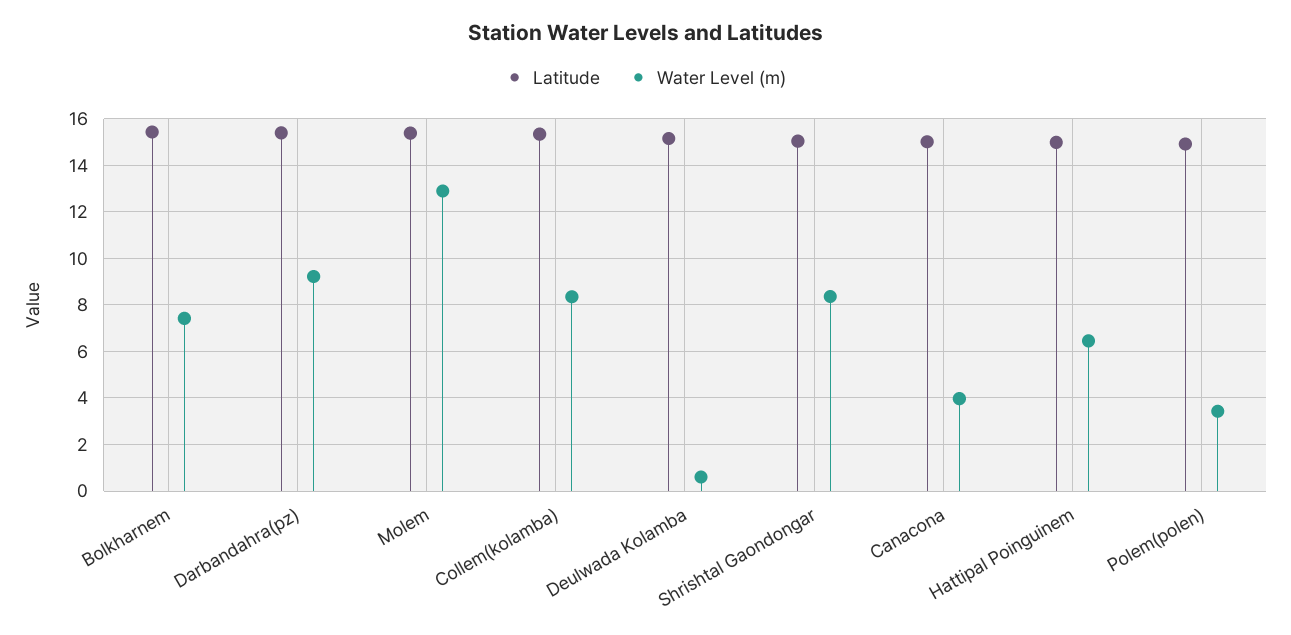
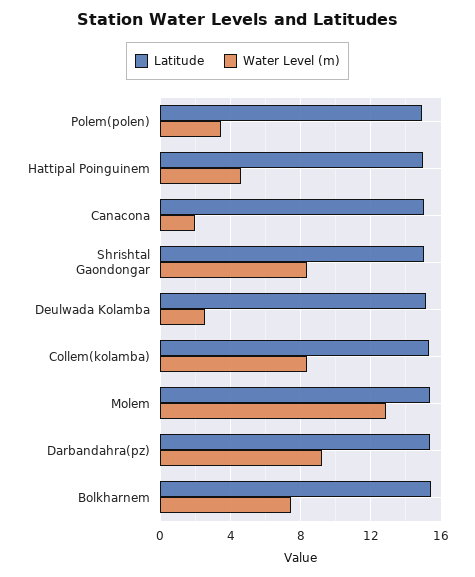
  {
    "Latitude": {
      "Bolkharnem": 15.5,
      "Darbandahra(pz)": 15.5,
      "Molem": 15.5,
      "Collem(kolamba)": 15.5,
      "Deulwada Kolamba": 15,
      "Shrishtal Gaondongar": 15,
      "Canacona": 15,
      "Hattipal Poinguinem": 15,
      "Polem(polen)": 15
    },
    "Water Level (m)": {
      "Bolkharnem": 7.5,
      "Darbandahra(pz)": 9,
      "Molem": 13,
      "Collem(kolamba)": 8.5,
-     "Deulwada Kolamba": 0.5,
+     "Deulwada Kolamba": 2.5,
      "Shrishtal Gaondongar": 8.5,
-     "Canacona": 4,
+     "Canacona": 2,
-     "Hattipal Poinguinem": 6.5,
+     "Hattipal Poinguinem": 4.5,
      "Polem(polen)": 3.5
    }
  }

